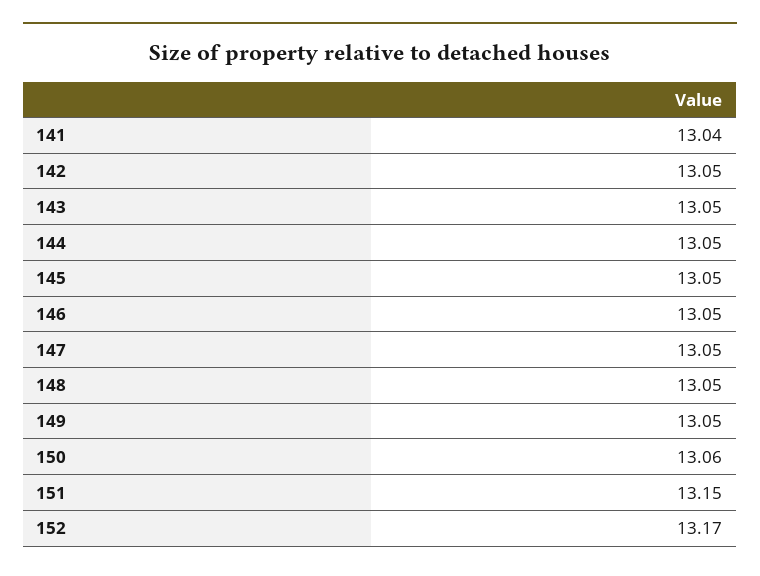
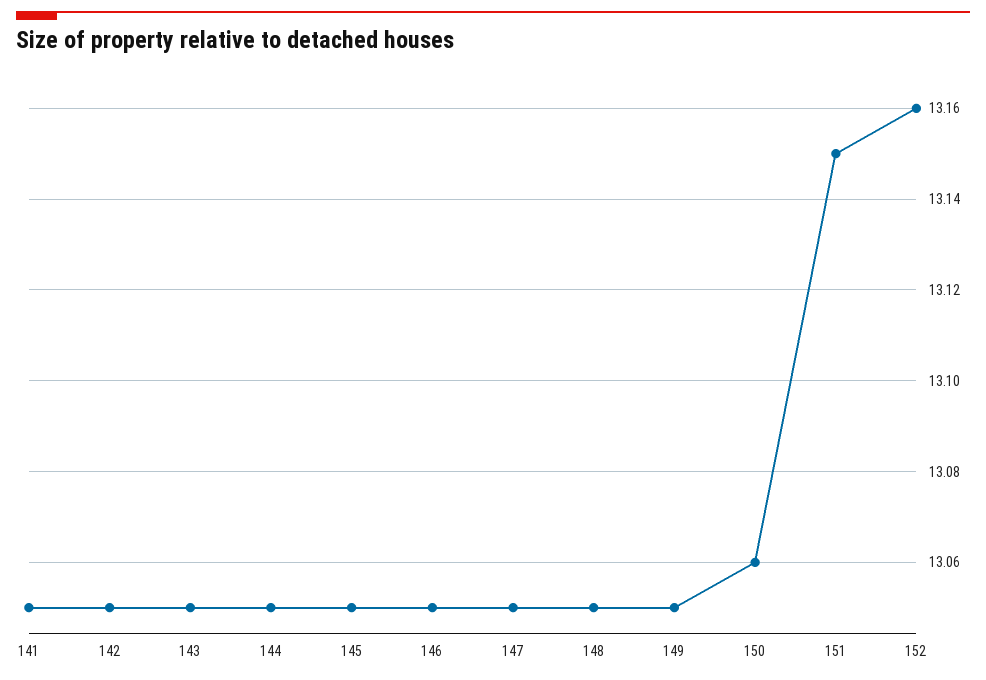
  {
-   "141": 13.04,
+   "141": 13.05,
    "142": 13.05,
    "143": 13.05,
    "144": 13.05,
    "145": 13.05,
    "146": 13.05,
    "147": 13.05,
    "148": 13.05,
    "149": 13.05,
    "150": 13.06,
    "151": 13.15,
-   "152": 13.17
+   "152": 13.16
  }

